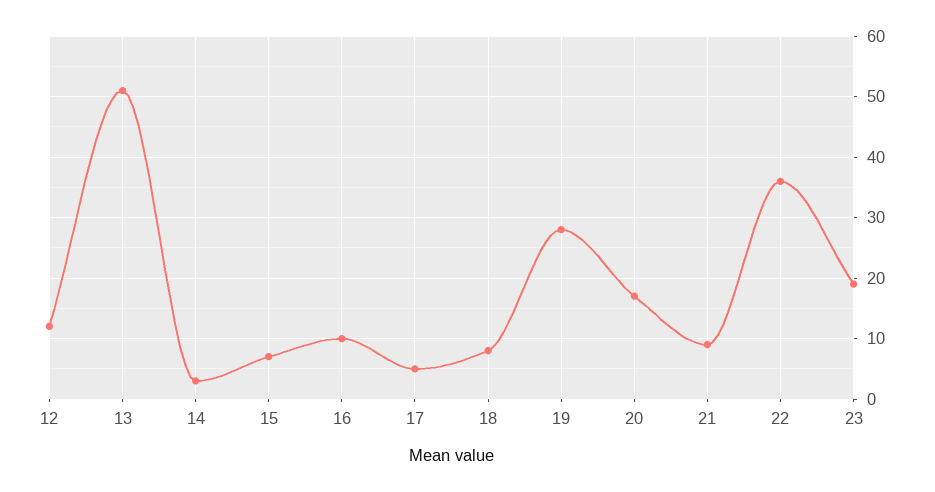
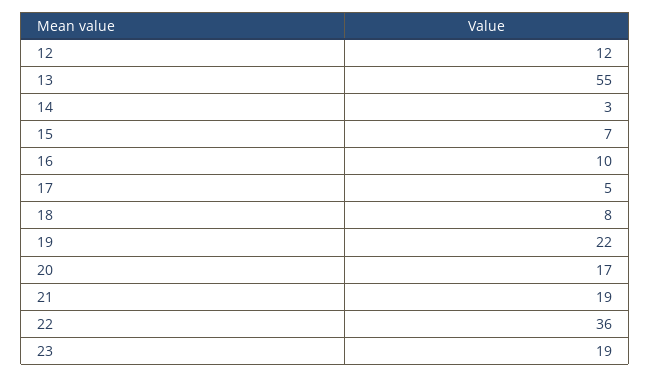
  {
    "12": 12,
-   "13": 51,
+   "13": 55,
    "14": 3,
    "15": 7,
    "16": 10,
    "17": 5,
    "18": 8,
-   "19": 28,
+   "19": 22,
    "20": 17,
-   "21": 9,
+   "21": 19,
    "22": 36,
    "23": 19
  }

